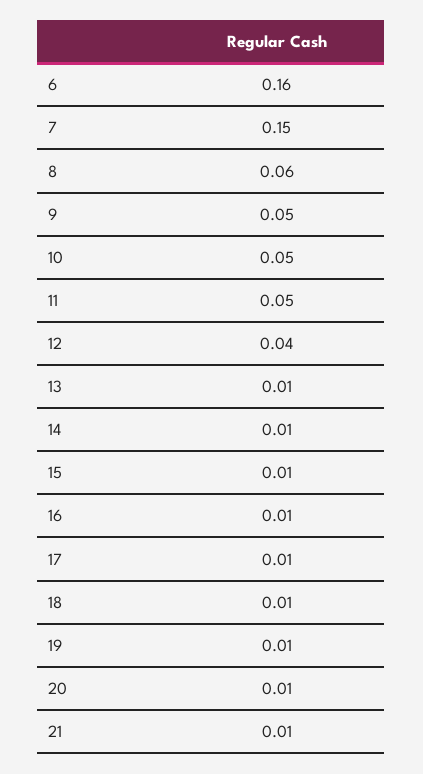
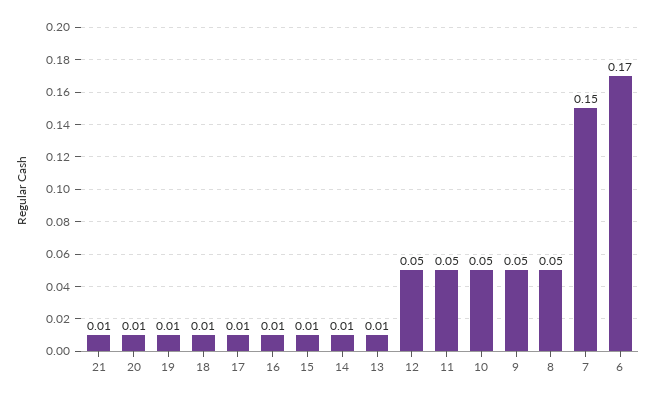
  {
-   "6": 0.16,
+   "6": 0.17,
    "7": 0.15,
-   "8": 0.06,
+   "8": 0.05,
    "9": 0.05,
    "10": 0.05,
    "11": 0.05,
-   "12": 0.04,
+   "12": 0.05,
    "13": 0.01,
    "14": 0.01,
    "15": 0.01,
    "16": 0.01,
    "17": 0.01,
    "18": 0.01,
    "19": 0.01,
    "20": 0.01,
    "21": 0.01
  }

